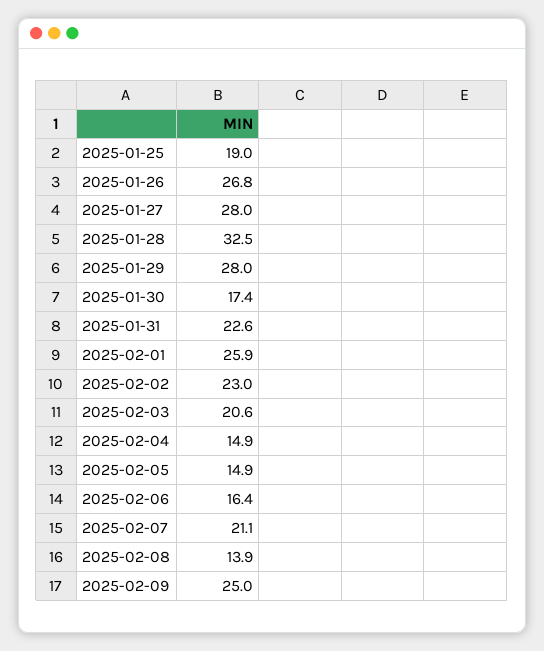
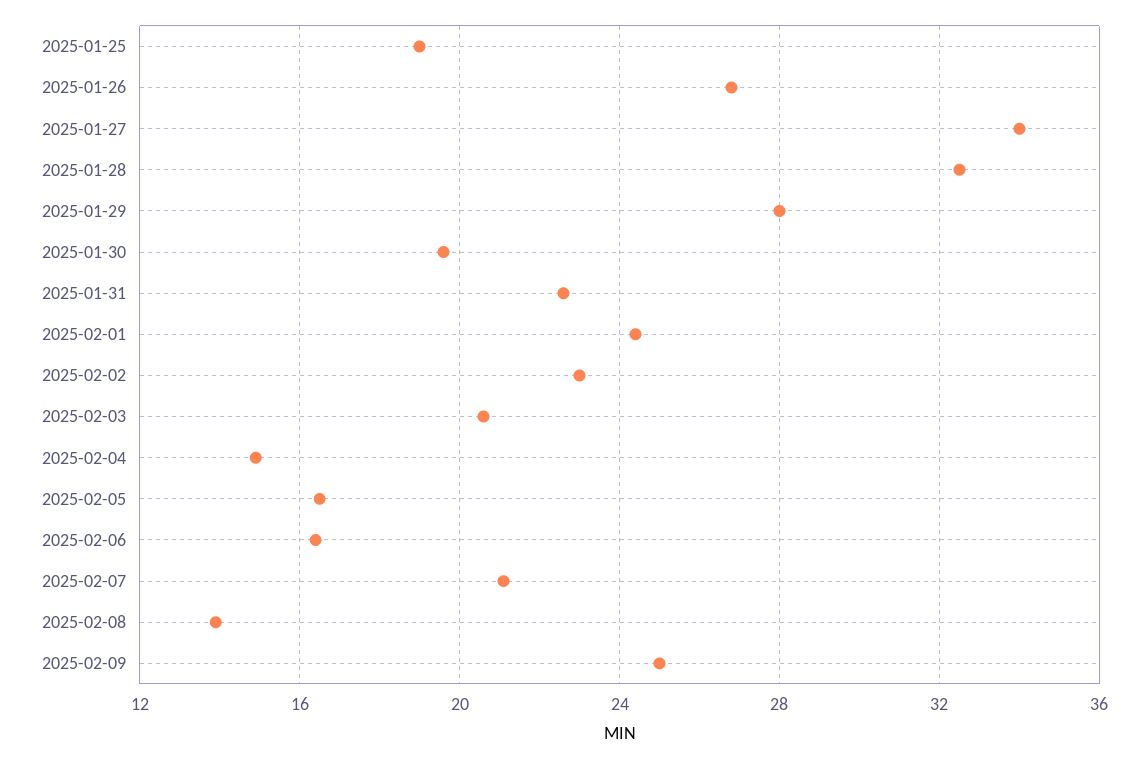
  {
    "2025-01-25": 19,
    "2025-01-26": 26.8,
-   "2025-01-27": 28,
+   "2025-01-27": 34,
    "2025-01-28": 32.5,
    "2025-01-29": 28,
-   "2025-01-30": 17.4,
+   "2025-01-30": 19.5,
    "2025-01-31": 22.6,
-   "2025-02-01": 25.9,
+   "2025-02-01": 24.5,
    "2025-02-02": 23,
    "2025-02-03": 20.6,
    "2025-02-04": 14.9,
-   "2025-02-05": 14.9,
+   "2025-02-05": 16.5,
    "2025-02-06": 16.4,
    "2025-02-07": 21.1,
    "2025-02-08": 13.9,
    "2025-02-09": 25
  }

